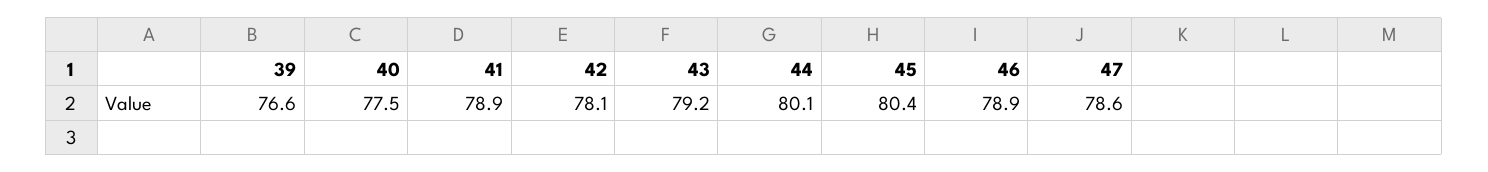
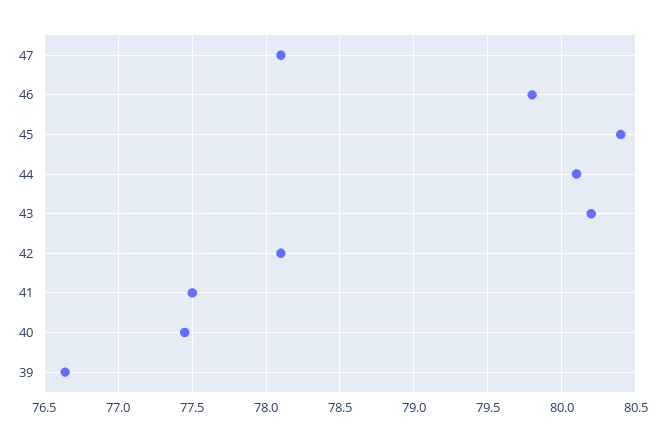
  {
    "39": 76.6,
    "40": 77.5,
-   "41": 78.9,
+   "41": 77.5,
    "42": 78.1,
-   "43": 79.2,
+   "43": 80.2,
    "44": 80.1,
    "45": 80.4,
-   "46": 78.9,
+   "46": 79.8,
-   "47": 78.6
+   "47": 78.1
  }

